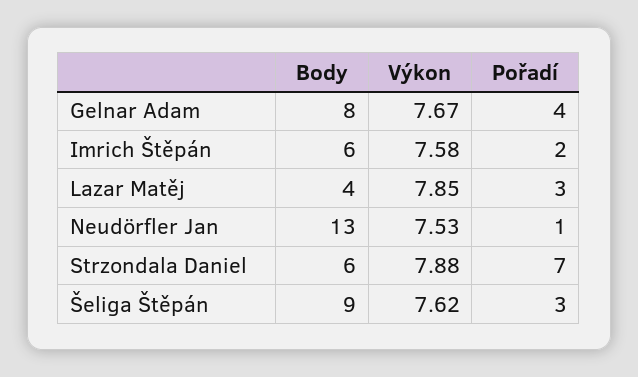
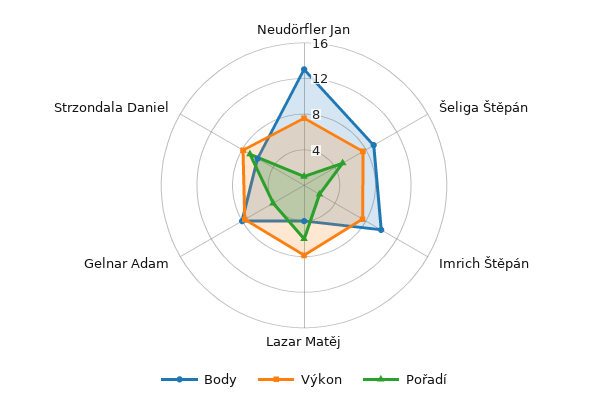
  {
    "Body": {
      "Gelnar Adam": 8,
-     "Imrich Štěpán": 6,
+     "Imrich Štěpán": 10,
      "Lazar Matěj": 4,
      "Neudörfler Jan": 13,
      "Strzondala Daniel": 6,
      "Šeliga Štěpán": 9
    },
    "Výkon": {
      "Gelnar Adam": 7.67,
      "Imrich Štěpán": 7.58,
      "Lazar Matěj": 7.85,
      "Neudörfler Jan": 7.53,
      "Strzondala Daniel": 7.88,
      "Šeliga Štěpán": 7.62
    },
    "Pořadí": {
      "Gelnar Adam": 4,
      "Imrich Štěpán": 2,
-     "Lazar Matěj": 3,
+     "Lazar Matěj": 6,
      "Neudörfler Jan": 1,
      "Strzondala Daniel": 7,
-     "Šeliga Štěpán": 3
+     "Šeliga Štěpán": 5
    }
  }

